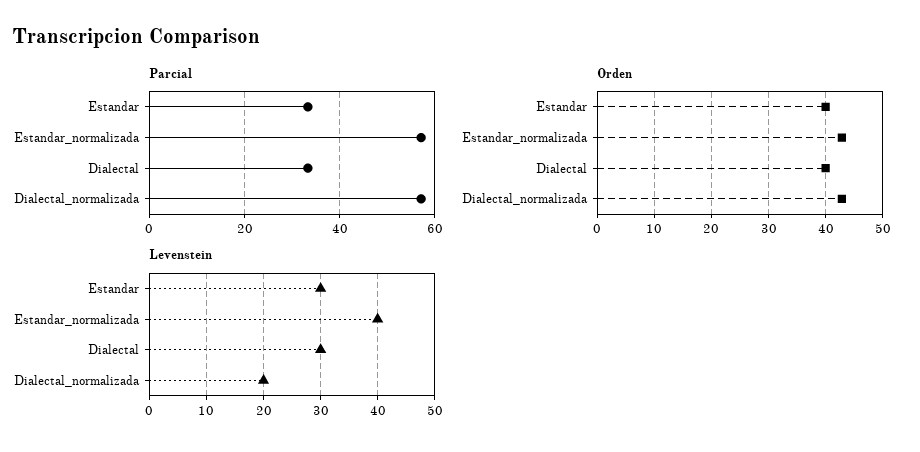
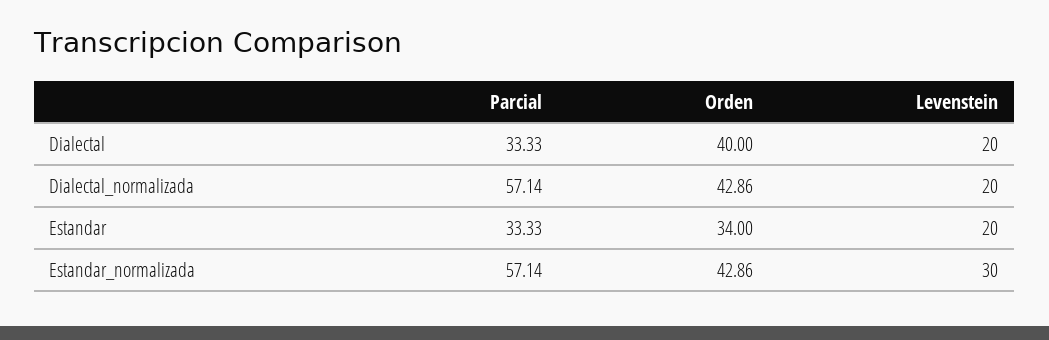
  {
    "Parcial": {
      "Estandar": 33.33,
      "Estandar_normalizada": 57.14,
      "Dialectal": 33.33,
      "Dialectal_normalizada": 57.14
    },
    "Orden": {
-     "Estandar": 40,
+     "Estandar": 34,
      "Estandar_normalizada": 42.86,
      "Dialectal": 40,
      "Dialectal_normalizada": 42.86
    },
    "Levenstein": {
-     "Estandar": 30,
+     "Estandar": 20,
-     "Estandar_normalizada": 40,
+     "Estandar_normalizada": 30,
-     "Dialectal": 30,
+     "Dialectal": 20,
      "Dialectal_normalizada": 20
    }
  }

